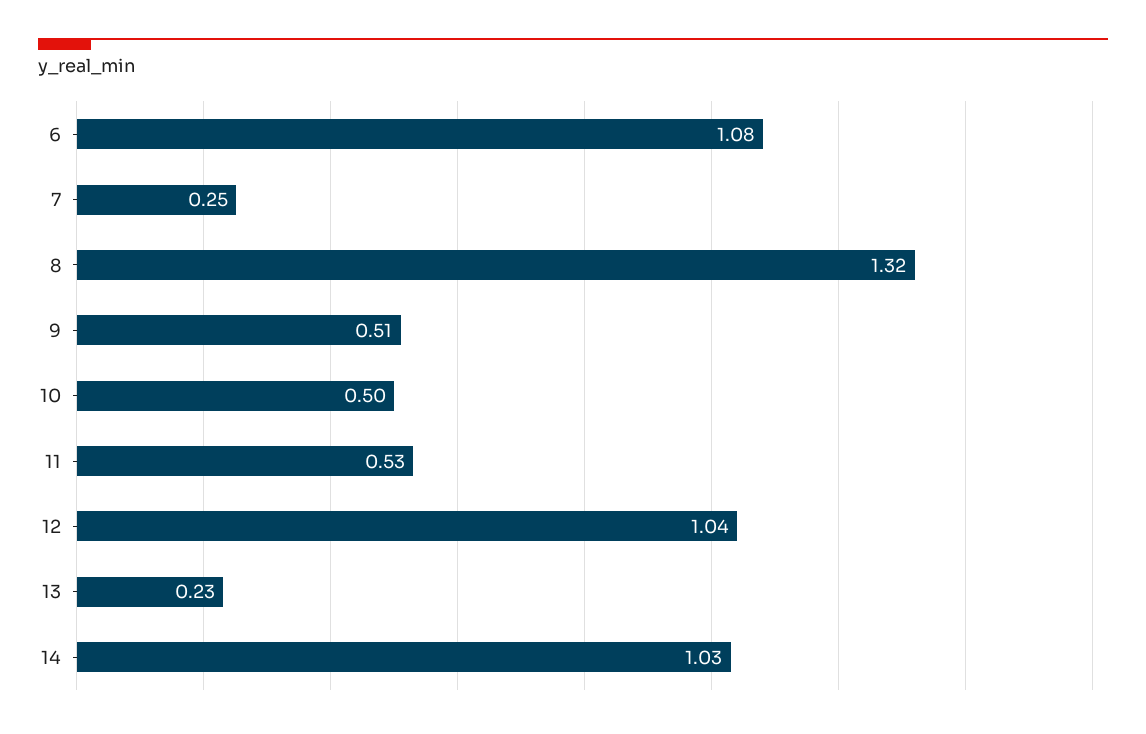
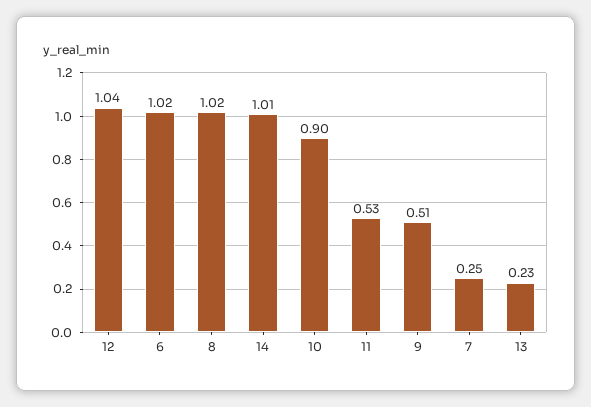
  {
-   "6": 1.08,
+   "6": 1.02,
    "7": 0.25,
-   "8": 1.32,
+   "8": 1.02,
    "9": 0.51,
-   "10": 0.5,
+   "10": 0.9,
    "11": 0.53,
    "12": 1.04,
    "13": 0.23,
-   "14": 1.03
+   "14": 1.01
  }

